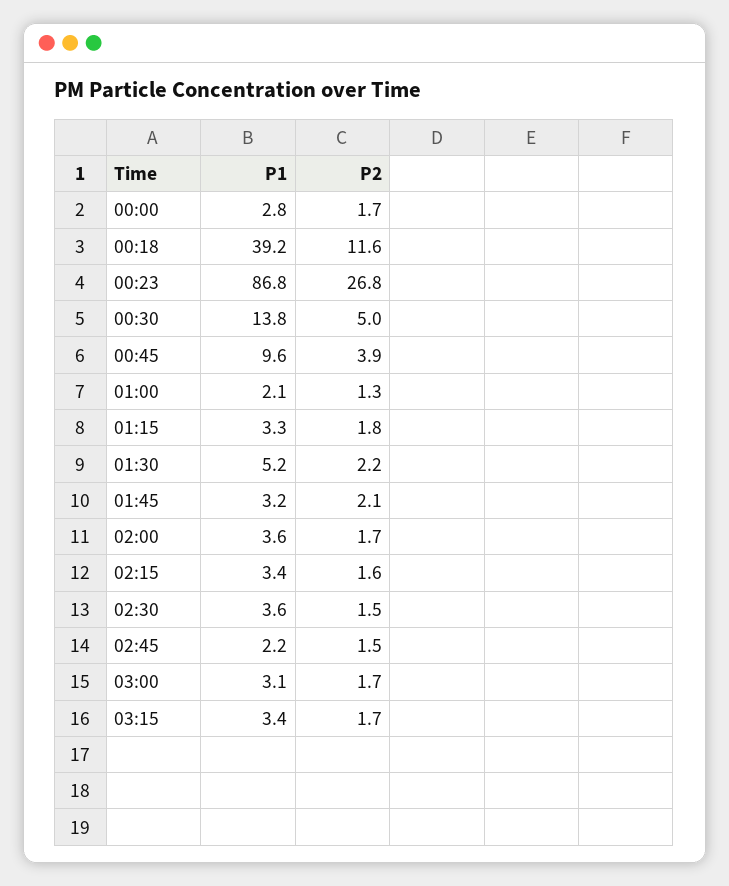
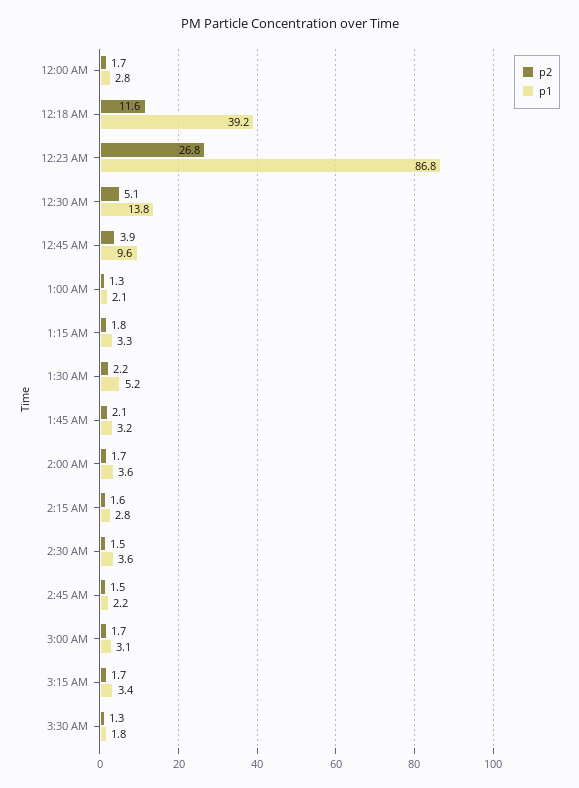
  {
    "P1": {
      "00:00": 2.8,
      "00:18": 39.2,
      "00:23": 86.8,
      "00:30": 13.8,
      "00:45": 9.6,
      "01:00": 2.1,
      "01:15": 3.3,
      "01:30": 5.2,
      "01:45": 3.2,
      "02:00": 3.6,
-     "02:15": 3.4,
+     "02:15": 2.8,
      "02:30": 3.6,
      "02:45": 2.2,
      "03:00": 3.1,
-     "03:15": 3.4
+     "03:15": 3.4,
+     "3:30 AM": 1.8
    },
    "P2": {
      "00:00": 1.7,
      "00:18": 11.6,
      "00:23": 26.8,
-     "00:30": 5,
+     "00:30": 5.1,
      "00:45": 3.9,
      "01:00": 1.3,
      "01:15": 1.8,
      "01:30": 2.2,
      "01:45": 2.1,
      "02:00": 1.7,
      "02:15": 1.6,
      "02:30": 1.5,
      "02:45": 1.5,
      "03:00": 1.7,
-     "03:15": 1.7
+     "03:15": 1.7,
+     "3:30 AM": 1.3
    }
  }

